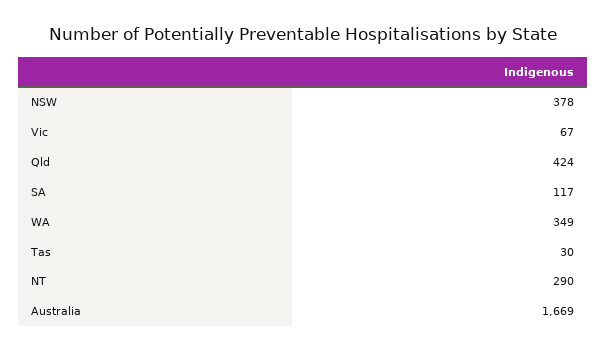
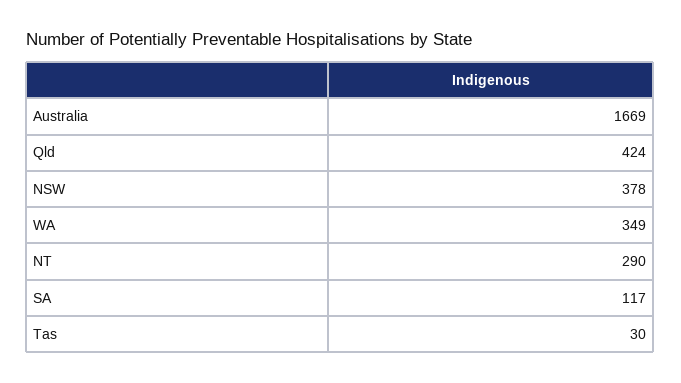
  {
    "NSW": 378,
-   "Vic": 67,
    "Qld": 424,
    "SA": 117,
    "WA": 349,
    "Tas": 30,
    "NT": 290,
    "Australia": 1669
  }

